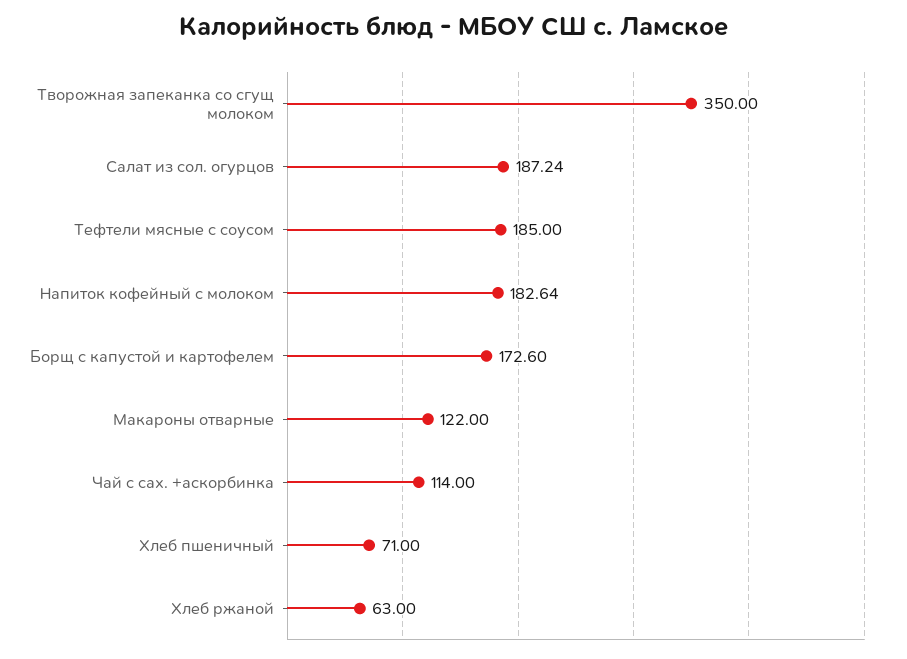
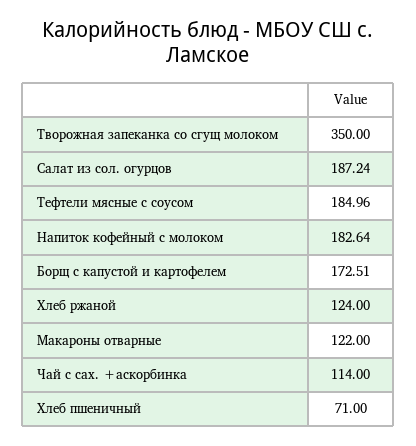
  {
    "Творожная запеканка со сгущ молоком": 350,
    "Салат из сол. огурцов": 187.24,
-   "Тефтели мясные с соусом": 185,
+   "Тефтели мясные с соусом": 184.96,
    "Напиток кофейный с молоком": 182.64,
-   "Борщ с капустой и картофелем": 172.6,
+   "Борщ с капустой и картофелем": 172.51,
    "Макароны отварные": 122,
    "Чай с сах. +аскорбинка": 114,
    "Хлеб пшеничный": 71,
-   "Хлеб ржаной": 63
+   "Хлеб ржаной": 124
  }

